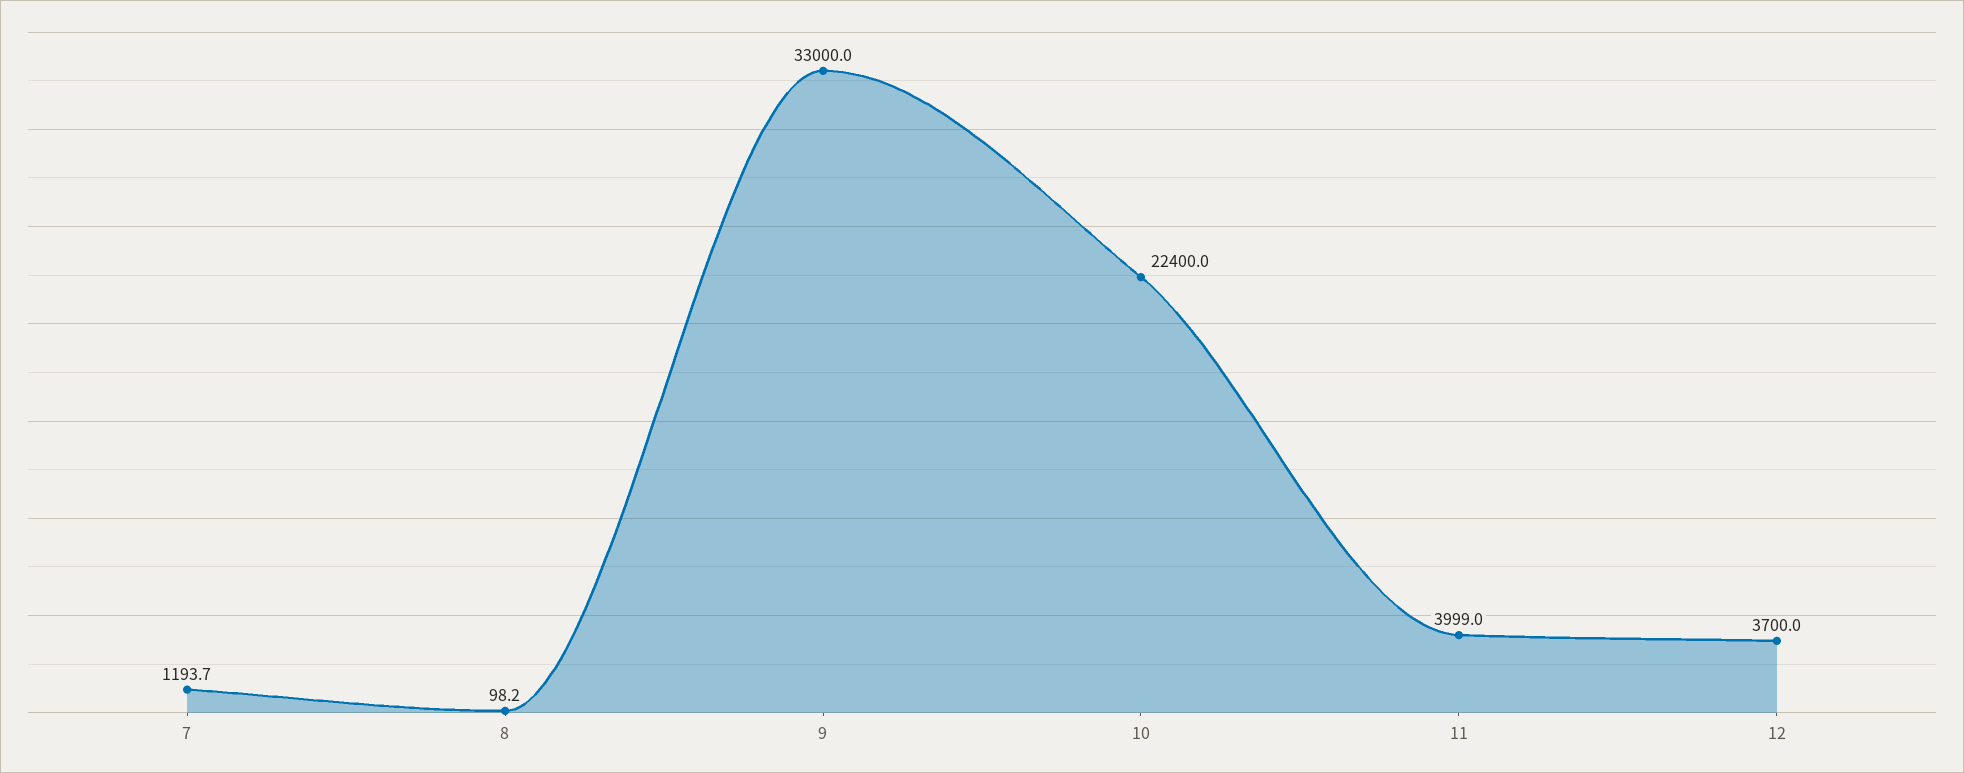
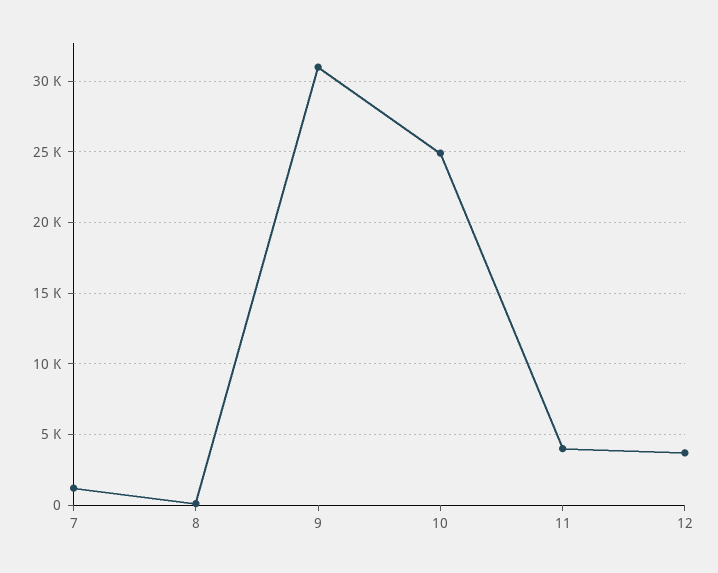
  {
    "7": 1193.7,
    "8": 98.2,
-   "9": 33000,
+   "9": 31000,
-   "10": 22400,
+   "10": 25000,
    "11": 3999,
    "12": 3700
  }

